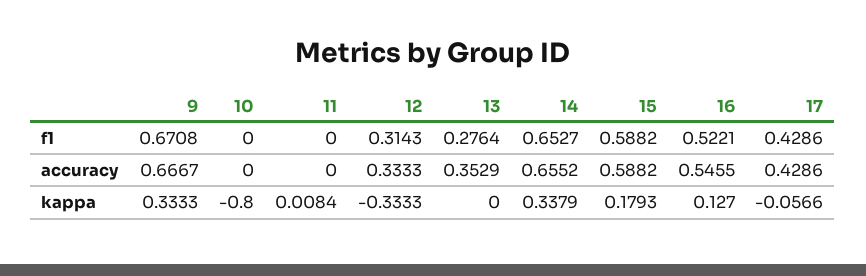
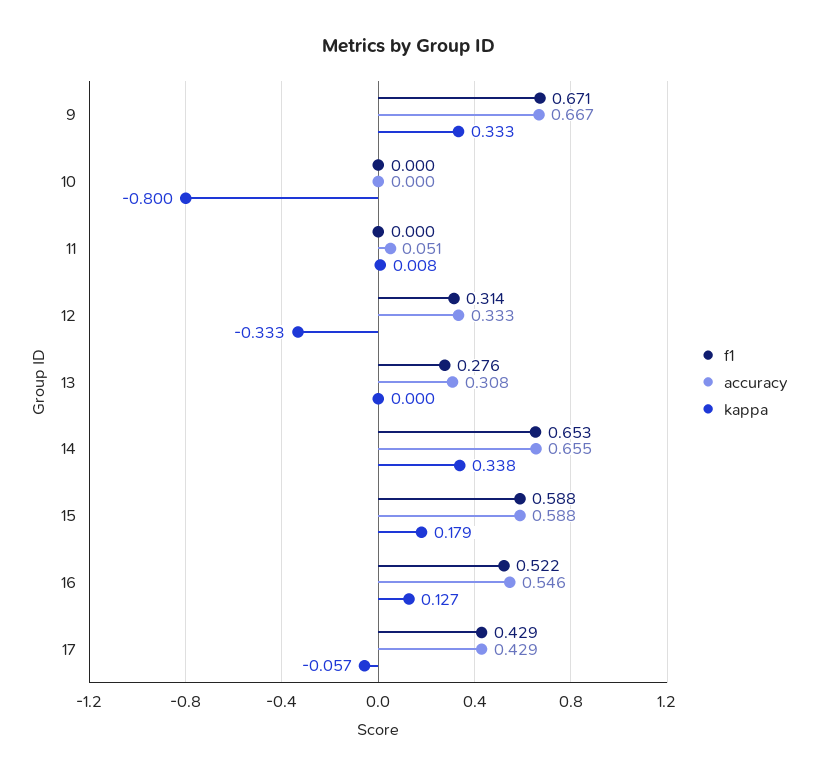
  {
    "f1": {
      "9": 0.6708,
      "10": 0,
      "11": 0,
      "12": 0.3143,
      "13": 0.2764,
      "14": 0.6527,
      "15": 0.5882,
      "16": 0.5221,
      "17": 0.4286
    },
    "accuracy": {
      "9": 0.6667,
      "10": 0,
-     "11": 0,
+     "11": 0.051,
      "12": 0.3333,
-     "13": 0.3529,
+     "13": 0.308,
      "14": 0.6552,
      "15": 0.5882,
      "16": 0.5455,
      "17": 0.4286
    },
    "kappa": {
      "9": 0.3333,
      "10": -0.8,
      "11": 0.0084,
      "12": -0.3333,
      "13": 0,
      "14": 0.3379,
      "15": 0.1793,
      "16": 0.127,
      "17": -0.0566
    }
  }

